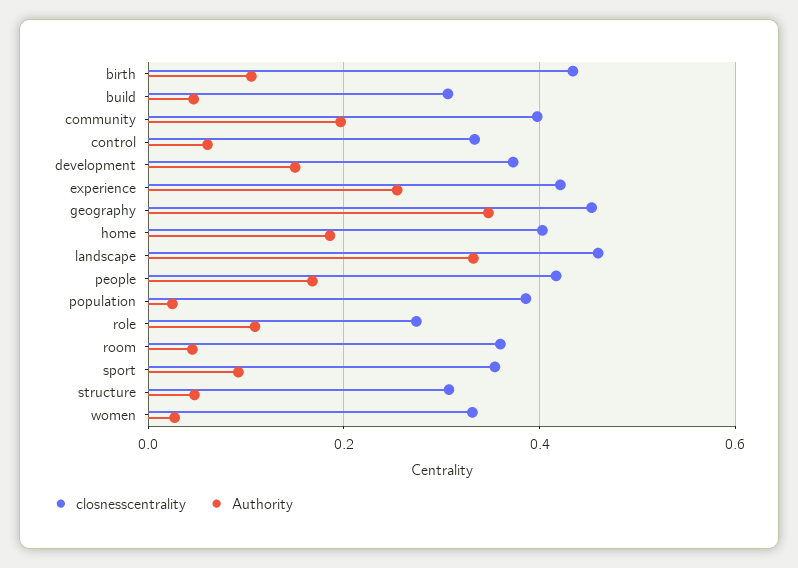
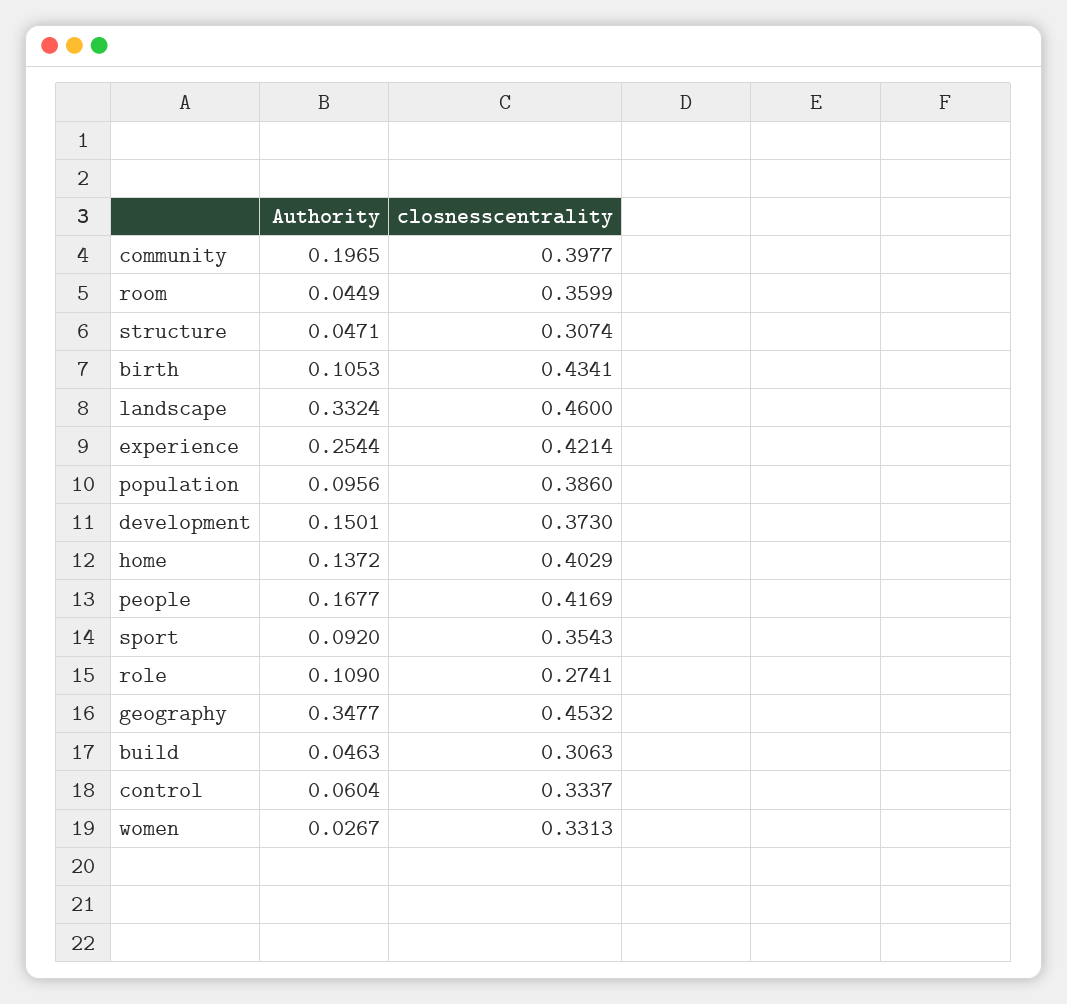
  {
    "closnesscentrality": {
      "birth": 0.4341,
      "build": 0.3063,
      "community": 0.3977,
      "control": 0.3337,
      "development": 0.373,
      "experience": 0.4214,
      "geography": 0.4532,
      "home": 0.4029,
      "landscape": 0.46,
      "people": 0.4169,
      "population": 0.386,
      "role": 0.2741,
      "room": 0.3599,
      "sport": 0.3543,
      "structure": 0.3074,
      "women": 0.3313
    },
    "Authority": {
      "birth": 0.1053,
      "build": 0.0463,
      "community": 0.1965,
      "control": 0.0604,
      "development": 0.1501,
      "experience": 0.2544,
      "geography": 0.3477,
-     "home": 0.18,
+     "home": 0.1372,
      "landscape": 0.3324,
      "people": 0.1677,
-     "population": 0.02,
+     "population": 0.0956,
      "role": 0.109,
      "room": 0.0449,
      "sport": 0.092,
      "structure": 0.0471,
      "women": 0.0267
    }
  }

